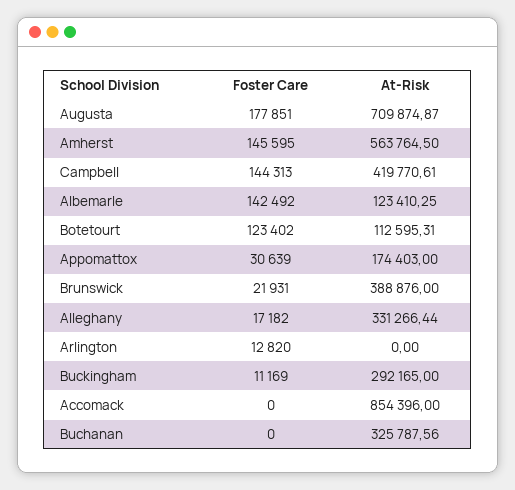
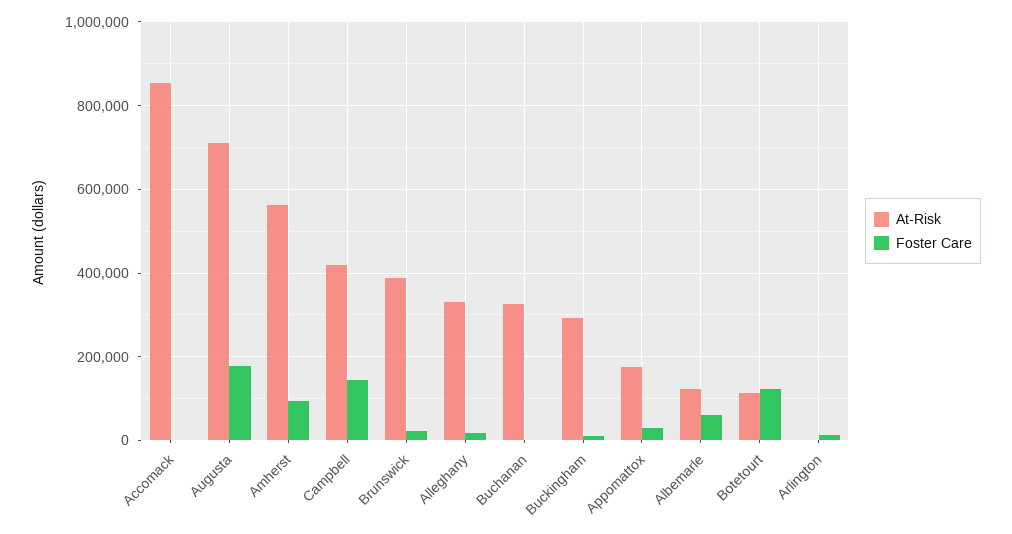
  {
    "Foster Care": {
      "Augusta": 177851,
-     "Amherst": 145595,
+     "Amherst": 100000,
      "Campbell": 144313,
-     "Albemarle": 142492,
+     "Albemarle": 60000,
      "Botetourt": 123402,
      "Appomattox": 30639,
      "Brunswick": 21931,
      "Alleghany": 17182,
      "Arlington": 12820,
      "Buckingham": 11169,
      "Accomack": 0,
      "Buchanan": 0
    },
    "At-Risk": {
      "Augusta": 709874.87,
      "Amherst": 563764.5,
      "Campbell": 419770.61,
      "Albemarle": 123410.25,
      "Botetourt": 112595.31,
      "Appomattox": 174403,
      "Brunswick": 388876,
      "Alleghany": 331266.44,
      "Arlington": 0,
      "Buckingham": 292165,
      "Accomack": 854396,
      "Buchanan": 325787.56
    }
  }

